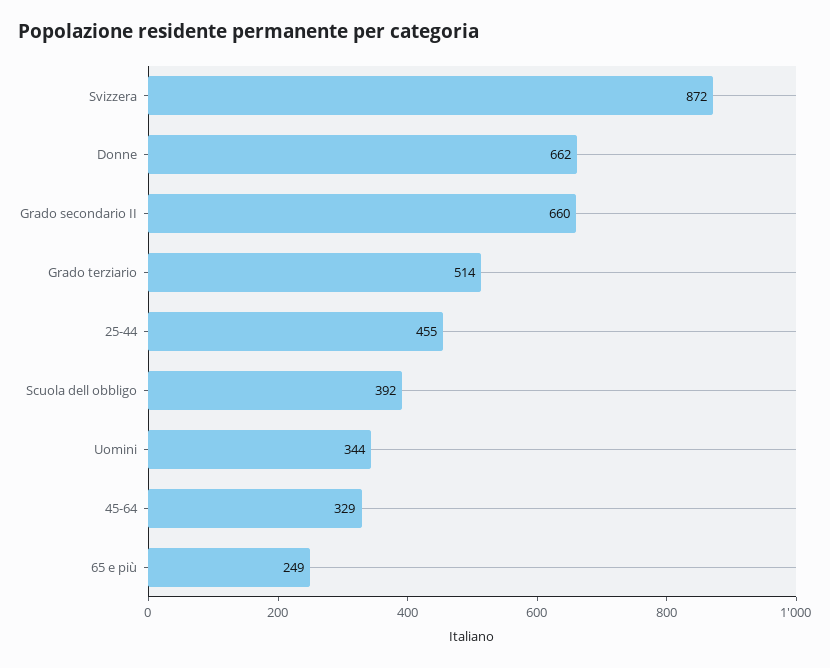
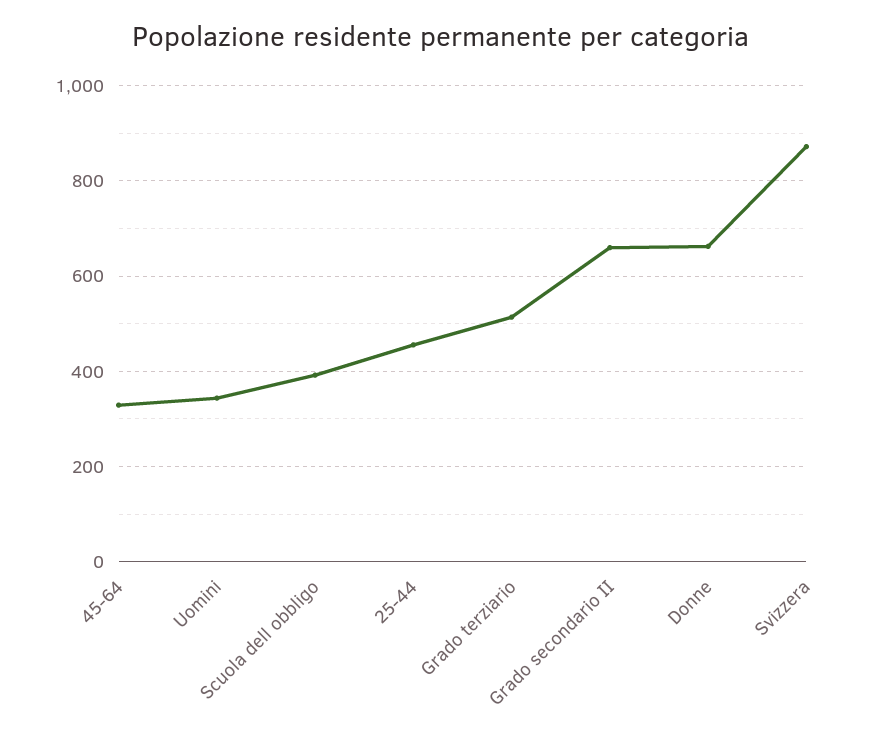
  {
    "Svizzera": 872,
    "Donne": 662,
    "Grado secondario II": 660,
    "Grado terziario": 514,
    "25-44": 455,
    "Scuola dell obbligo": 392,
    "Uomini": 344,
-   "45-64": 329,
+   "45-64": 329
-   "65 e più": 249
  }

